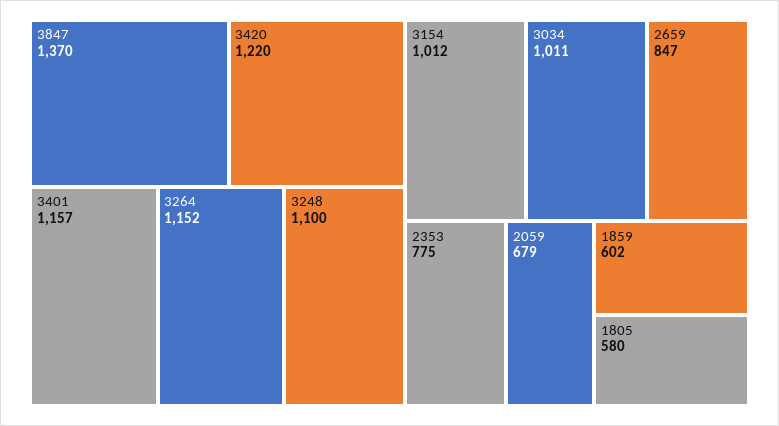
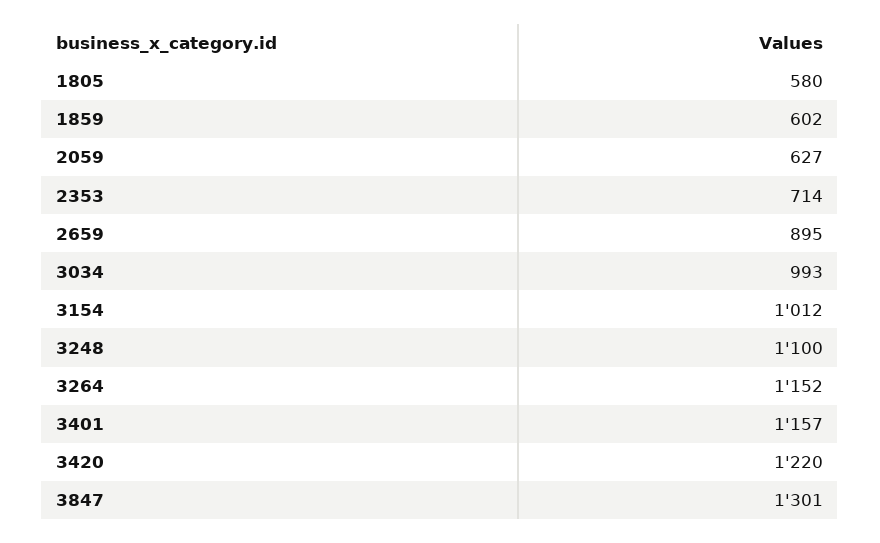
  {
-   "3847": 1370,
+   "3847": 1301,
    "3420": 1220,
    "3401": 1157,
    "3264": 1152,
    "3248": 1100,
    "3154": 1012,
-   "3034": 1011,
+   "3034": 993,
-   "2659": 847,
+   "2659": 895,
-   "2353": 775,
+   "2353": 714,
-   "2059": 679,
+   "2059": 627,
    "1859": 602,
    "1805": 580
  }

